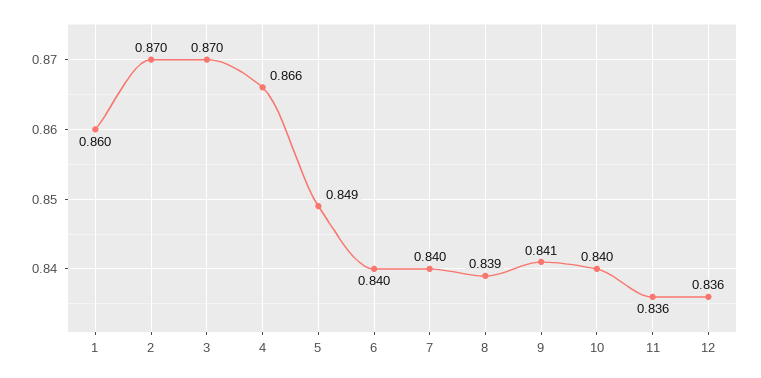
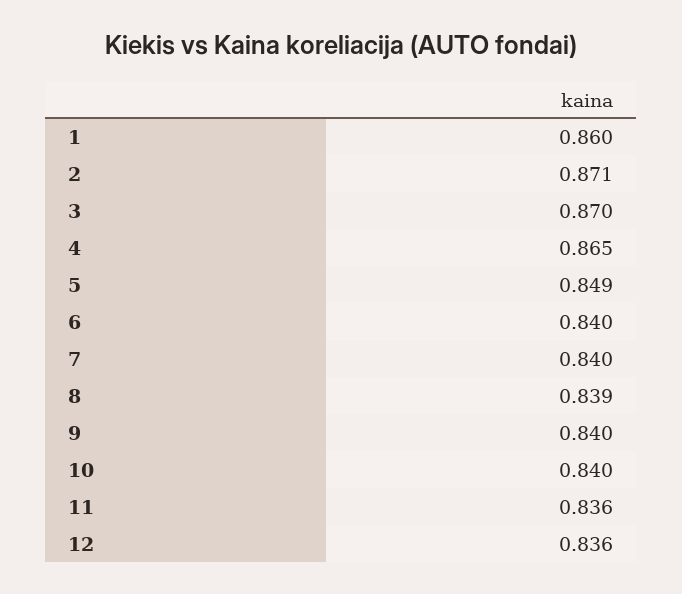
  {
    "1": 0.86,
-   "2": 0.87,
+   "2": 0.871,
    "3": 0.87,
-   "4": 0.866,
+   "4": 0.865,
    "5": 0.849,
    "6": 0.84,
    "7": 0.84,
    "8": 0.839,
-   "9": 0.841,
+   "9": 0.84,
    "10": 0.84,
    "11": 0.836,
    "12": 0.836
  }

